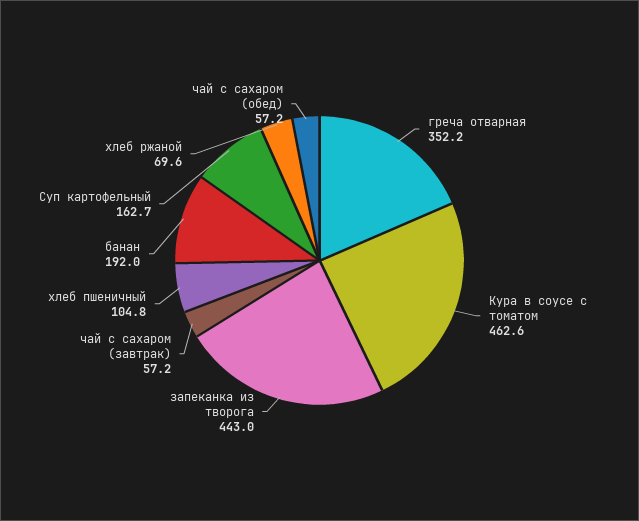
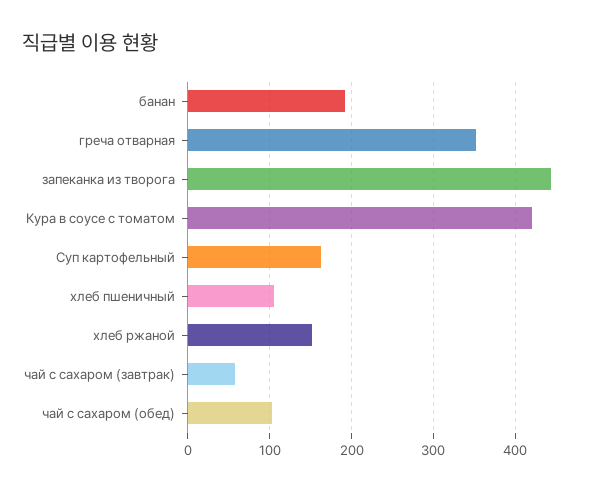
  {
    "греча отварная": 352.2,
-   "Кура в соусе с томатом": 462.6,
+   "Кура в соусе с томатом": 420,
    "запеканка из творога": 443,
    "чай с сахаром (завтрак)": 57.2,
    "хлеб пшеничный": 104.8,
    "банан": 192,
    "Суп картофельный": 162.7,
-   "хлеб ржаной": 69.6,
+   "хлеб ржаной": 150,
-   "чай с сахаром (обед)": 57.2
+   "чай с сахаром (обед)": 100
  }

